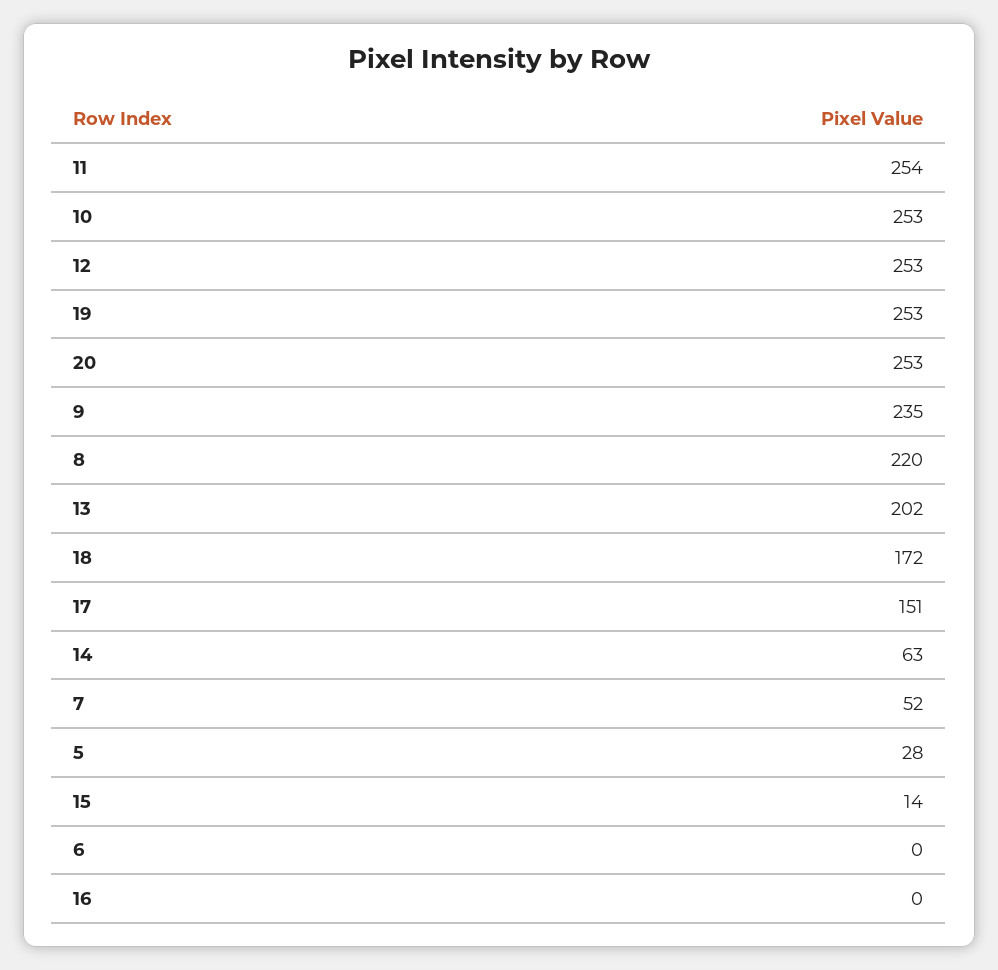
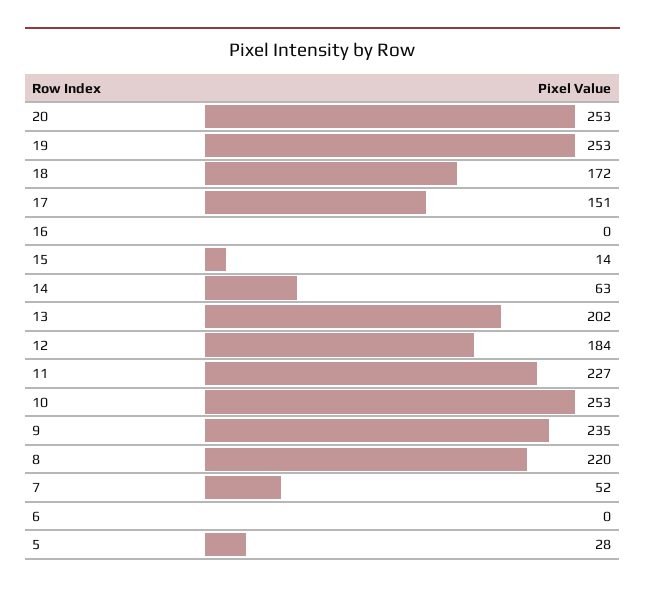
  {
-   "11": 254,
+   "11": 227,
    "10": 253,
-   "12": 253,
+   "12": 184,
    "19": 253,
    "20": 253,
    "9": 235,
    "8": 220,
    "13": 202,
    "18": 172,
    "17": 151,
    "14": 63,
    "7": 52,
    "5": 28,
    "15": 14,
    "6": 0,
    "16": 0
  }

